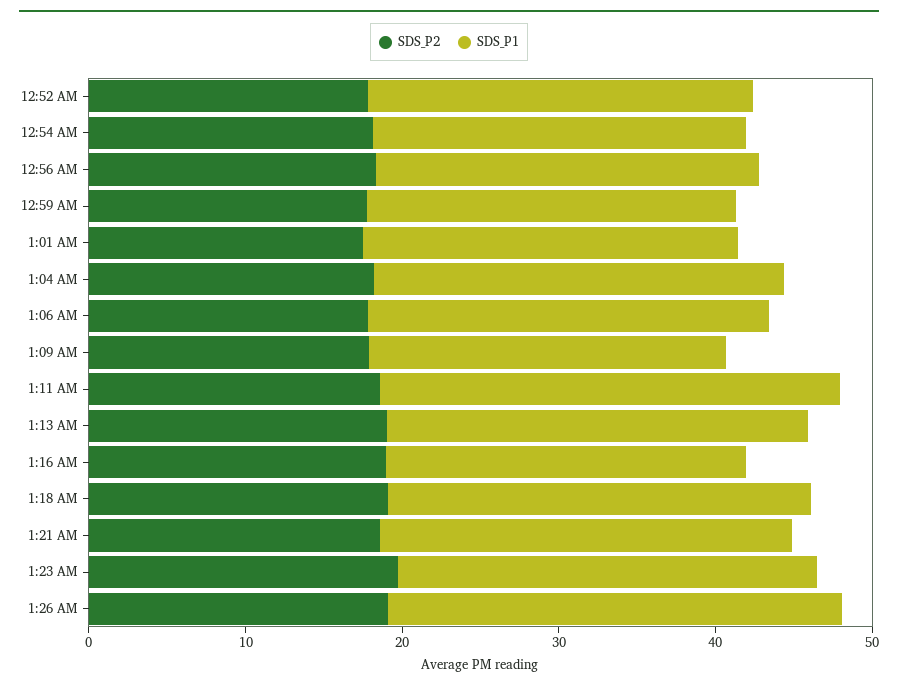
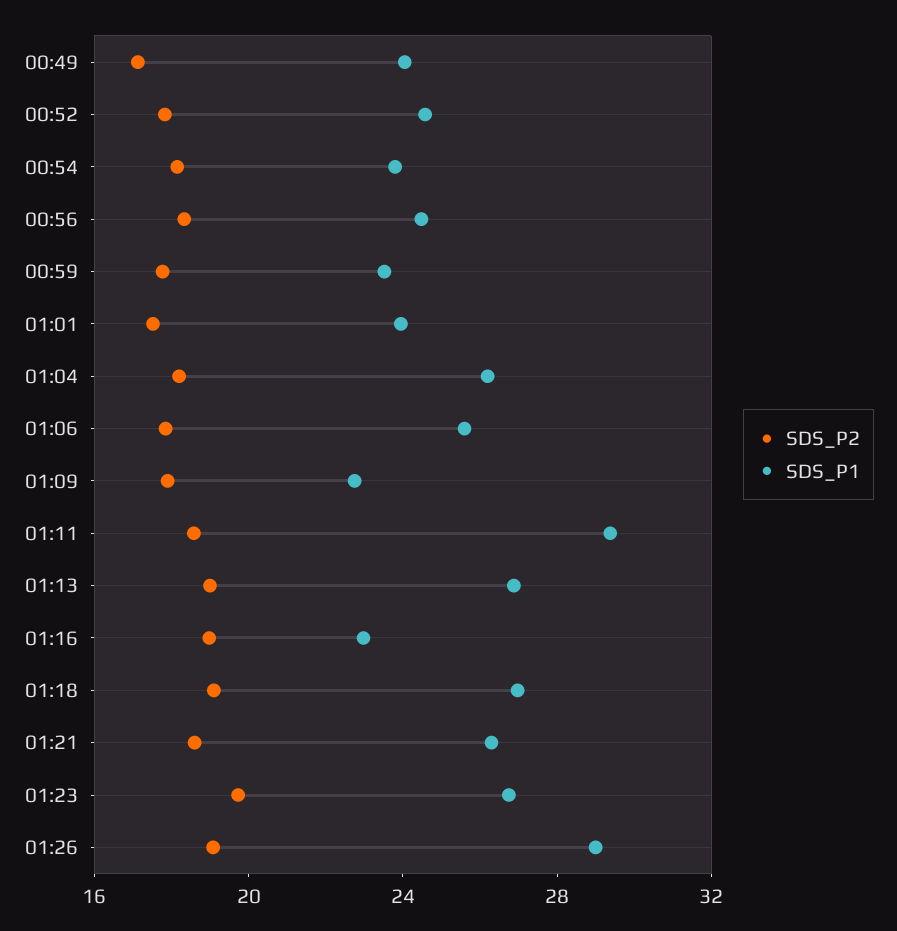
  {
    "SDS_P2": {
      "12:52 AM": 18,
      "12:54 AM": 18,
      "12:56 AM": 18,
      "12:59 AM": 18,
      "1:01 AM": 18,
      "1:04 AM": 18,
      "1:06 AM": 18,
      "1:09 AM": 18,
      "1:11 AM": 19,
      "1:13 AM": 19,
      "1:16 AM": 19,
      "1:18 AM": 19,
      "1:21 AM": 19,
      "1:23 AM": 20,
-     "1:26 AM": 19
+     "1:26 AM": 19,
+     "00:49": 17
    },
    "SDS_P1": {
      "12:52 AM": 25,
      "12:54 AM": 24,
      "12:56 AM": 24,
      "12:59 AM": 24,
      "1:01 AM": 24,
      "1:04 AM": 26,
      "1:06 AM": 26,
      "1:09 AM": 23,
      "1:11 AM": 29,
      "1:13 AM": 27,
      "1:16 AM": 23,
      "1:18 AM": 27,
      "1:21 AM": 26,
      "1:23 AM": 27,
-     "1:26 AM": 29
+     "1:26 AM": 29,
+     "00:49": 24
    }
  }

